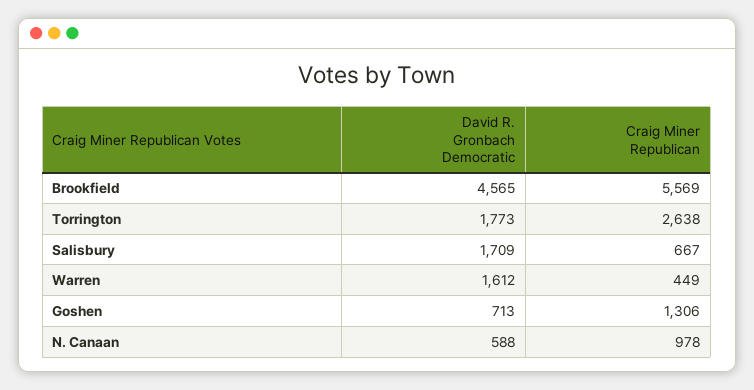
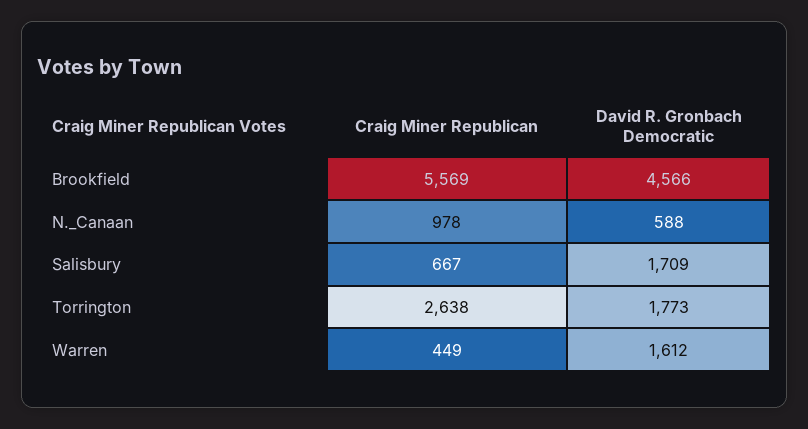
  {
    "David R. Gronbach Democratic": {
-     "Brookfield": 4565,
+     "Brookfield": 4566,
      "Torrington": 1773,
      "Salisbury": 1709,
      "Warren": 1612,
-     "Goshen": 713,
      "N. Canaan": 588
    },
    "Craig Miner Republican": {
      "Brookfield": 5569,
      "Torrington": 2638,
      "Salisbury": 667,
      "Warren": 449,
-     "Goshen": 1306,
      "N. Canaan": 978
    }
  }

